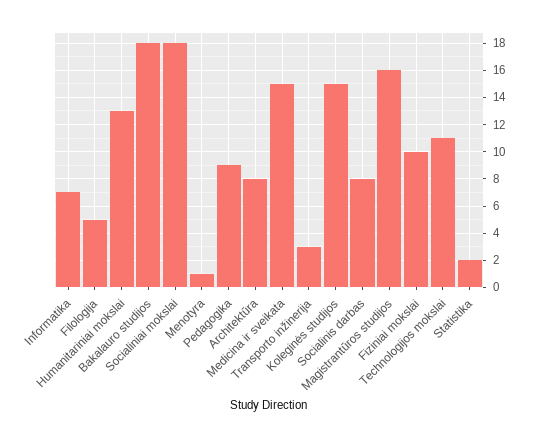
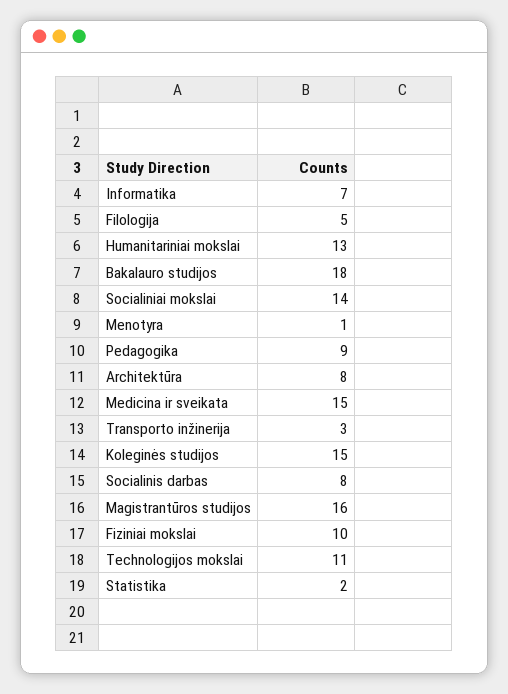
  {
    "Informatika": 7,
    "Filologija": 5,
    "Humanitariniai mokslai": 13,
    "Bakalauro studijos": 18,
-   "Socialiniai mokslai": 18,
+   "Socialiniai mokslai": 14,
    "Menotyra": 1,
    "Pedagogika": 9,
    "Architektūra": 8,
    "Medicina ir sveikata": 15,
    "Transporto inžinerija": 3,
    "Koleginės studijos": 15,
    "Socialinis darbas": 8,
    "Magistrantūros studijos": 16,
    "Fiziniai mokslai": 10,
    "Technologijos mokslai": 11,
    "Statistika": 2
  }

